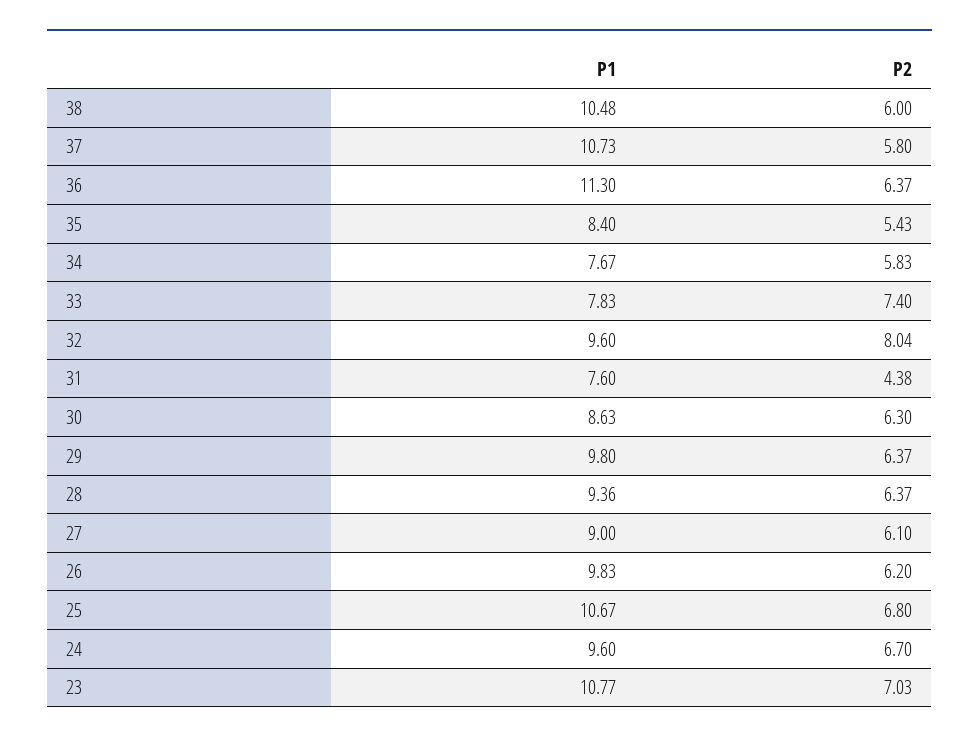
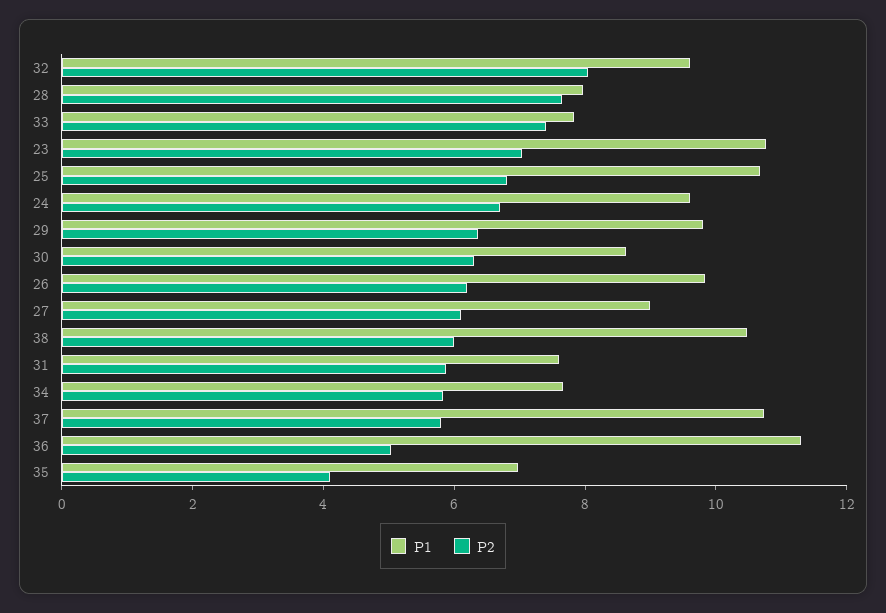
  {
    "P1": {
      "38": 10.48,
      "37": 10.73,
      "36": 11.3,
-     "35": 8.4,
+     "35": 7,
      "34": 7.67,
      "33": 7.83,
      "32": 9.6,
      "31": 7.6,
      "30": 8.63,
      "29": 9.8,
-     "28": 9.36,
+     "28": 8,
      "27": 9,
      "26": 9.83,
      "25": 10.67,
      "24": 9.6,
      "23": 10.77
    },
    "P2": {
      "38": 6,
      "37": 5.8,
-     "36": 6.37,
+     "36": 5,
-     "35": 5.43,
+     "35": 4,
      "34": 5.83,
      "33": 7.4,
      "32": 8.04,
-     "31": 4.38,
+     "31": 6,
      "30": 6.3,
      "29": 6.37,
-     "28": 6.37,
+     "28": 7.5,
      "27": 6.1,
      "26": 6.2,
      "25": 6.8,
      "24": 6.7,
      "23": 7.03
    }
  }

